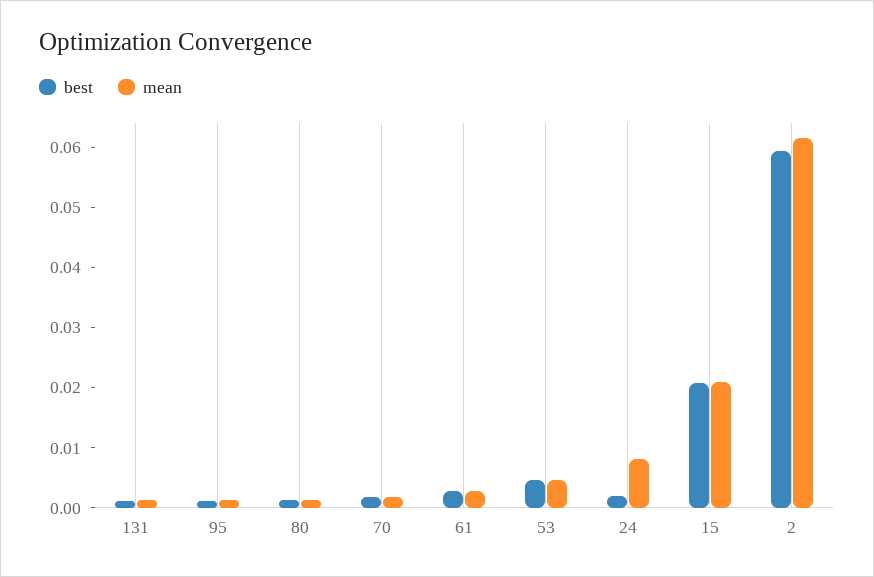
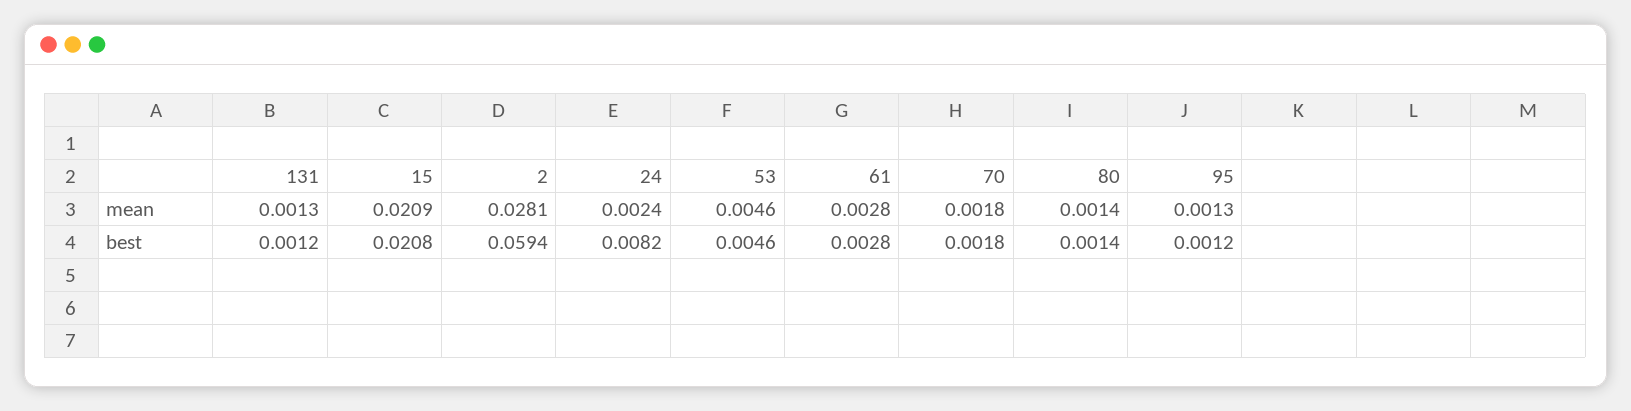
  {
    "best": {
      "131": 0.0012,
      "95": 0.0012,
      "80": 0.0014,
      "70": 0.0018,
      "61": 0.0028,
      "53": 0.0046,
-     "24": 0.002,
+     "24": 0.0082,
      "15": 0.0208,
      "2": 0.0594
    },
    "mean": {
      "131": 0.0013,
      "95": 0.0013,
      "80": 0.0014,
      "70": 0.0018,
      "61": 0.0028,
      "53": 0.0046,
-     "24": 0.008,
+     "24": 0.0024,
      "15": 0.0209,
-     "2": 0.062
+     "2": 0.0281
    }
  }

